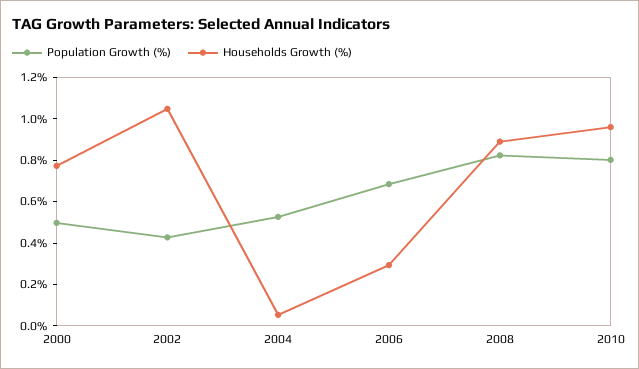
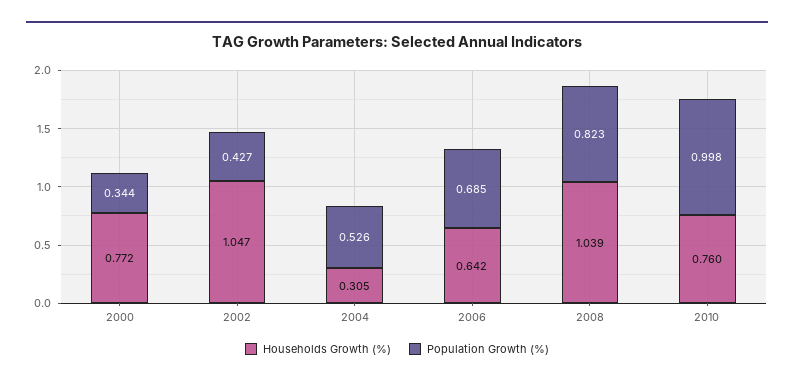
  {
    "Population Growth (%)": {
-     "2000": 0.5,
+     "2000": 0.344,
      "2002": 0.427,
      "2004": 0.526,
      "2006": 0.685,
      "2008": 0.823,
-     "2010": 0.8
+     "2010": 0.998
    },
    "Households Growth (%)": {
      "2000": 0.772,
      "2002": 1.047,
-     "2004": 0.05,
+     "2004": 0.305,
-     "2006": 0.3,
+     "2006": 0.642,
-     "2008": 0.9,
+     "2008": 1.039,
-     "2010": 0.95
+     "2010": 0.76
    }
  }

